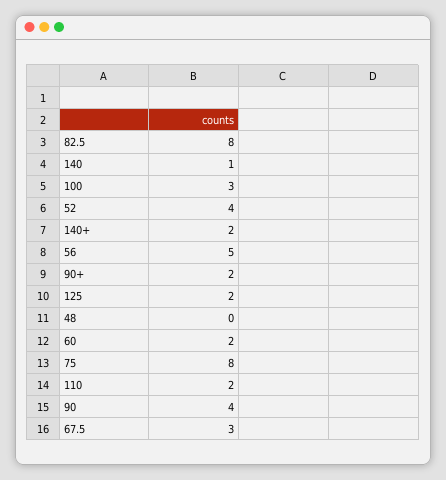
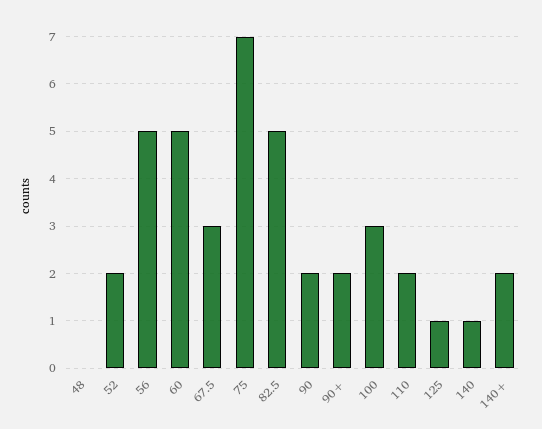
  {
-   "82.5": 8,
+   "82.5": 5,
    "140": 1,
    "100": 3,
-   "52": 4,
+   "52": 2,
    "140+": 2,
    "56": 5,
    "90+": 2,
-   "125": 2,
+   "125": 1,
    "48": 0,
-   "60": 2,
+   "60": 5,
-   "75": 8,
+   "75": 7,
    "110": 2,
-   "90": 4,
+   "90": 2,
    "67.5": 3
  }

